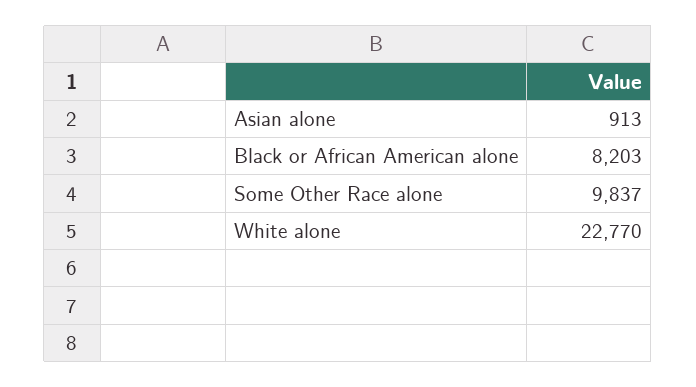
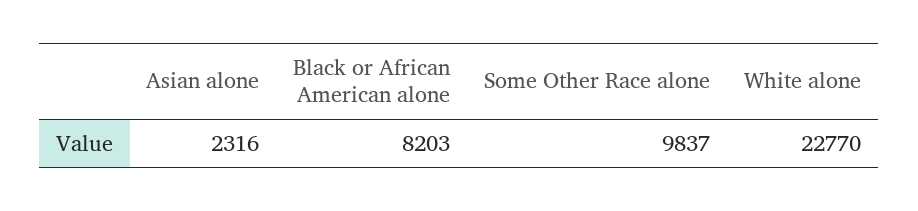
  {
-   "Asian alone": 913,
+   "Asian alone": 2316,
    "Black or African American alone": 8203,
    "Some Other Race alone": 9837,
    "White alone": 22770
  }

